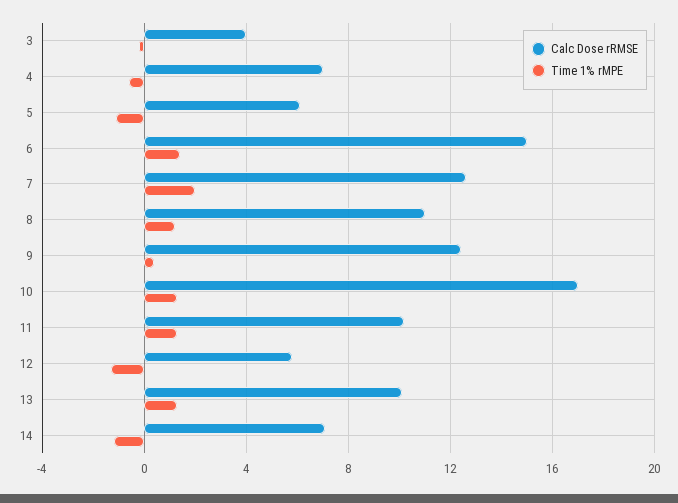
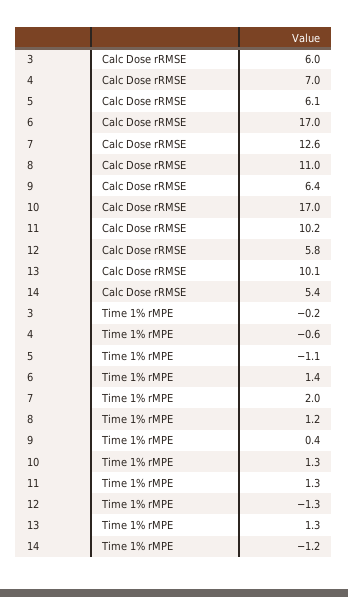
  {
    "Calc Dose rRMSE": {
-     "3": 4,
+     "3": 6,
      "4": 7,
      "5": 6.1,
-     "6": 15,
+     "6": 17,
      "7": 12.6,
      "8": 11,
-     "9": 12.5,
+     "9": 6.4,
      "10": 17,
      "11": 10.2,
      "12": 5.8,
      "13": 10.1,
-     "14": 7
+     "14": 5.4
    },
    "Time 1% rMPE": {
      "3": -0.2,
      "4": -0.6,
      "5": -1.1,
      "6": 1.4,
      "7": 2,
      "8": 1.2,
      "9": 0.4,
      "10": 1.3,
      "11": 1.3,
      "12": -1.3,
      "13": 1.3,
      "14": -1.2
    }
  }

